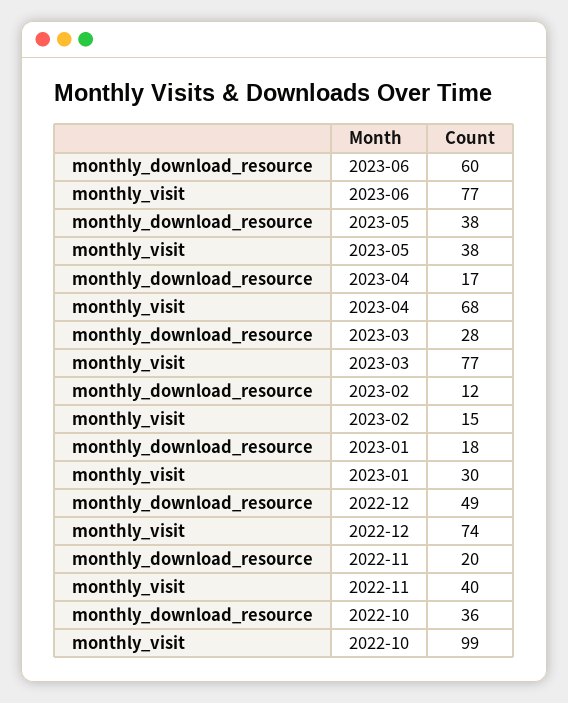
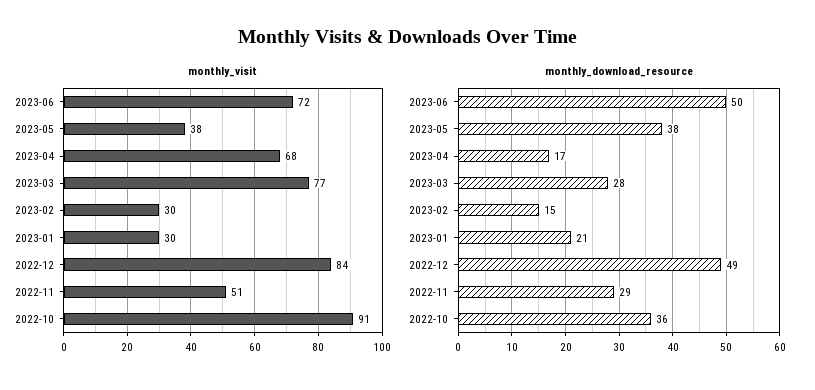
  {
    "monthly_download_resource": {
-     "2023-06": 60,
+     "2023-06": 50,
      "2023-05": 38,
      "2023-04": 17,
      "2023-03": 28,
-     "2023-02": 12,
+     "2023-02": 15,
-     "2023-01": 18,
+     "2023-01": 21,
      "2022-12": 49,
-     "2022-11": 20,
+     "2022-11": 29,
      "2022-10": 36
    },
    "monthly_visit": {
-     "2023-06": 77,
+     "2023-06": 72,
      "2023-05": 38,
      "2023-04": 68,
      "2023-03": 77,
-     "2023-02": 15,
+     "2023-02": 30,
      "2023-01": 30,
-     "2022-12": 74,
+     "2022-12": 84,
-     "2022-11": 40,
+     "2022-11": 51,
-     "2022-10": 99
+     "2022-10": 91
    }
  }

